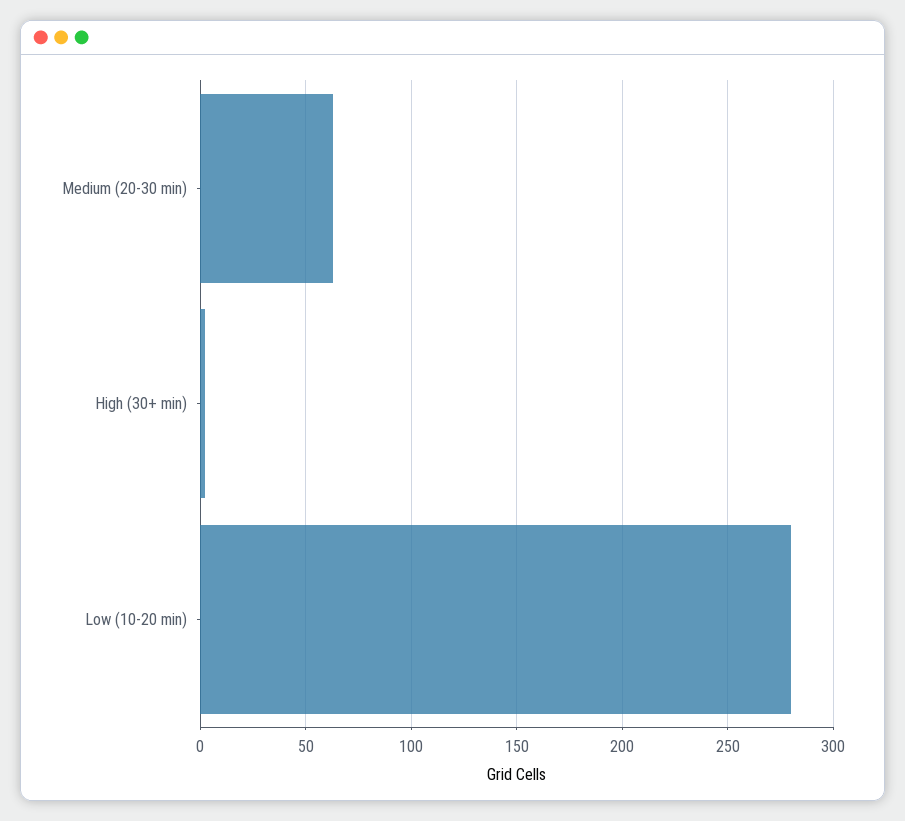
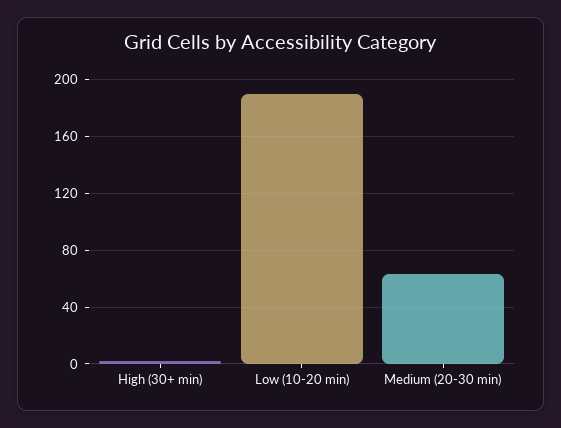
  {
    "Medium (20-30 min)": 65,
    "High (30+ min)": 0,
-   "Low (10-20 min)": 280
+   "Low (10-20 min)": 190
  }

